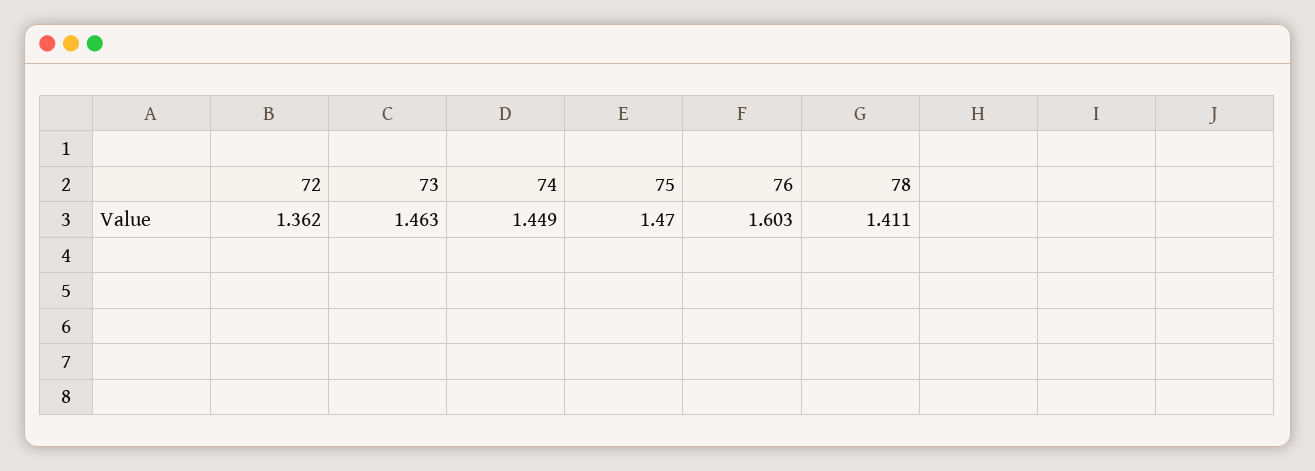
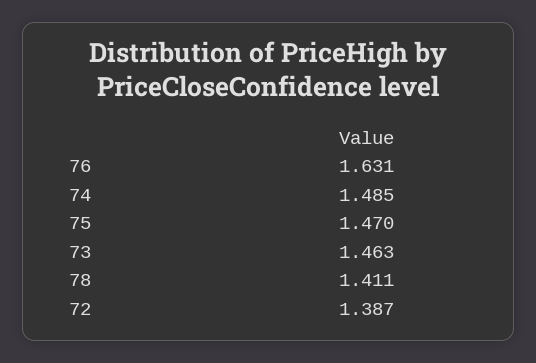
  {
-   "72": 1.362,
+   "72": 1.387,
    "73": 1.463,
-   "74": 1.449,
+   "74": 1.485,
    "75": 1.47,
-   "76": 1.603,
+   "76": 1.631,
    "78": 1.411
  }

